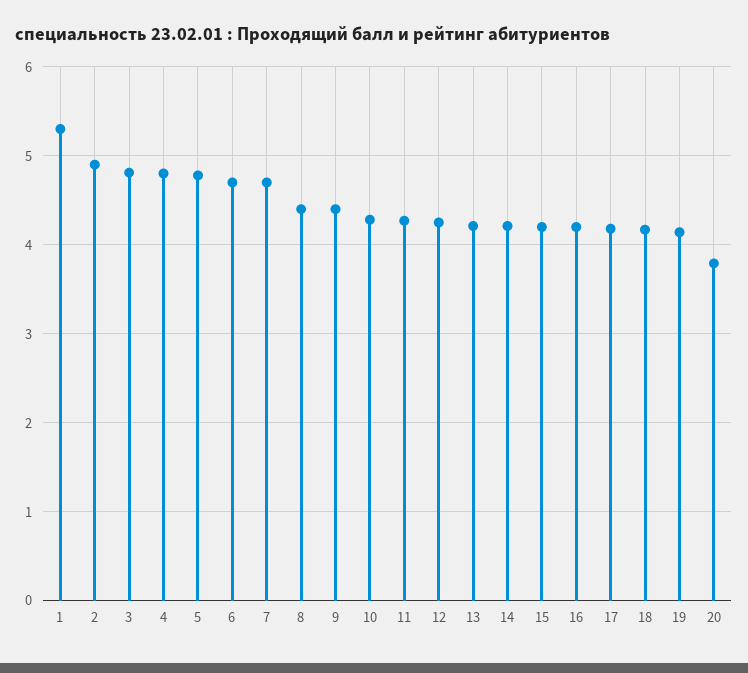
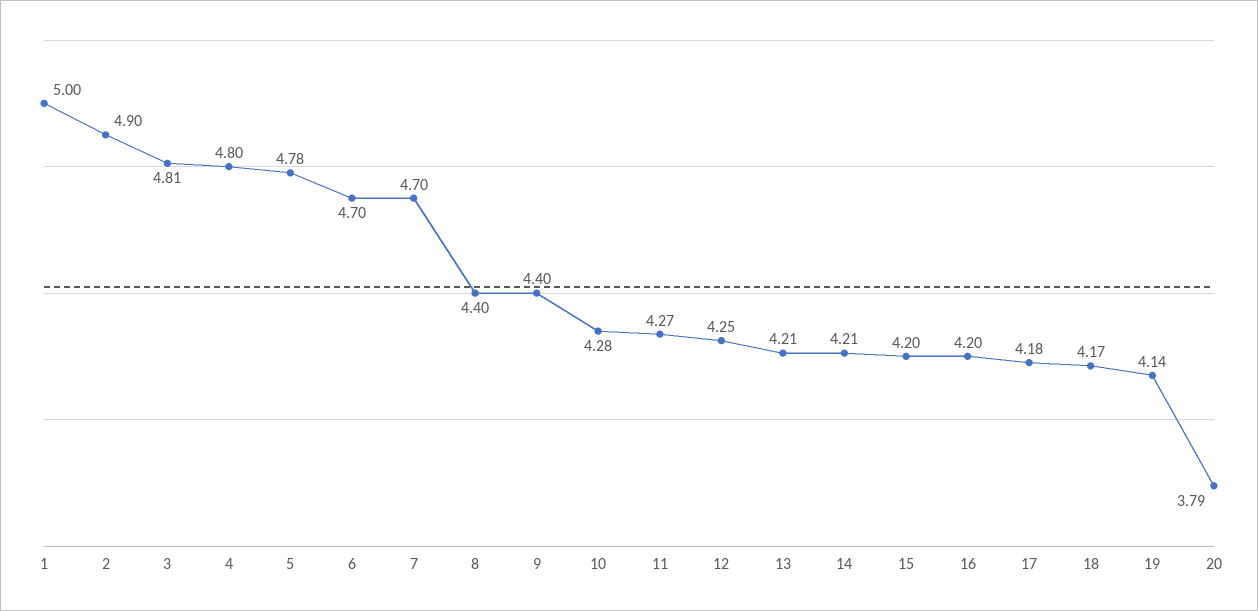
  {
-   "1": 5.3,
+   "1": 5,
    "2": 4.9,
    "3": 4.81,
    "4": 4.8,
    "5": 4.78,
    "6": 4.7,
    "7": 4.7,
    "8": 4.4,
    "9": 4.4,
    "10": 4.28,
    "11": 4.27,
    "12": 4.25,
    "13": 4.21,
    "14": 4.21,
    "15": 4.2,
    "16": 4.2,
    "17": 4.18,
    "18": 4.17,
    "19": 4.14,
    "20": 3.79
  }

